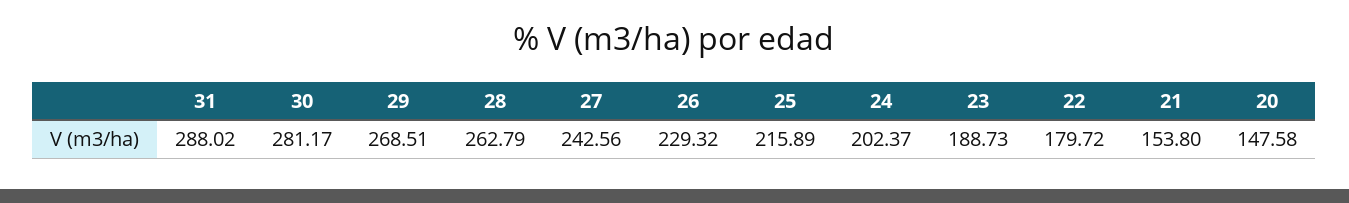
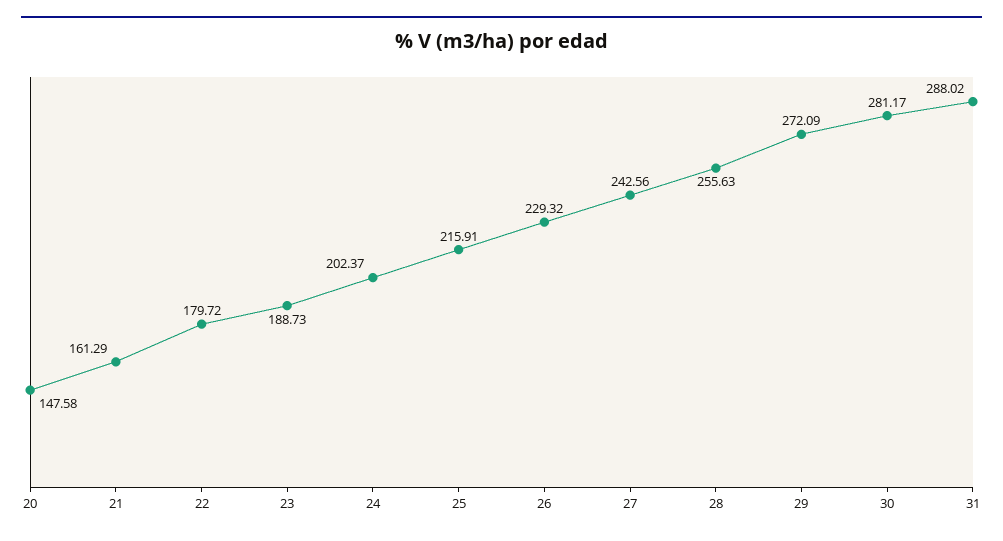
  {
    "31": 288.02,
    "30": 281.17,
-   "29": 268.51,
+   "29": 272.09,
-   "28": 262.79,
+   "28": 255.63,
    "27": 242.56,
    "26": 229.32,
-   "25": 215.89,
+   "25": 215.91,
    "24": 202.37,
    "23": 188.73,
    "22": 179.72,
-   "21": 153.8,
+   "21": 161.29,
    "20": 147.58
  }

